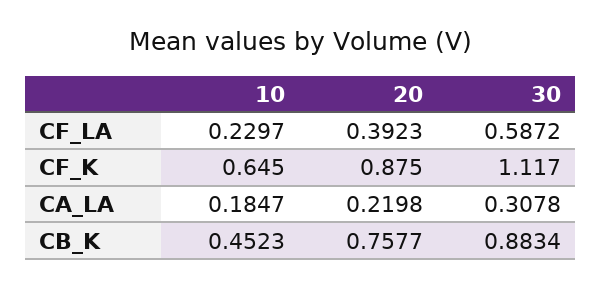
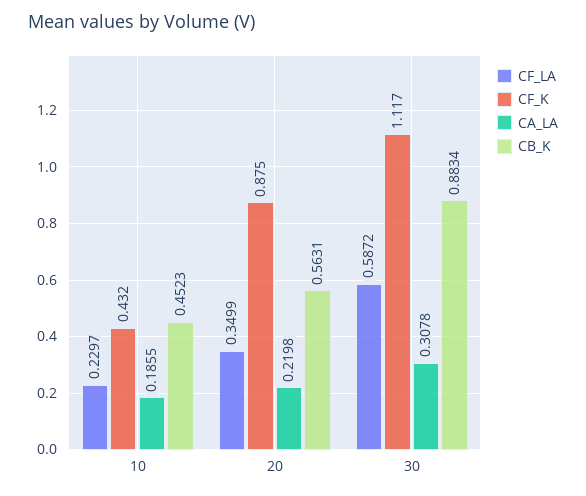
  {
    "CF_LA": {
      "10": 0.2297,
-     "20": 0.3923,
+     "20": 0.3499,
      "30": 0.5872
    },
    "CF_K": {
-     "10": 0.645,
+     "10": 0.432,
      "20": 0.875,
      "30": 1.117
    },
    "CA_LA": {
-     "10": 0.1847,
+     "10": 0.1855,
      "20": 0.2198,
      "30": 0.3078
    },
    "CB_K": {
      "10": 0.4523,
-     "20": 0.7577,
+     "20": 0.5631,
      "30": 0.8834
    }
  }

